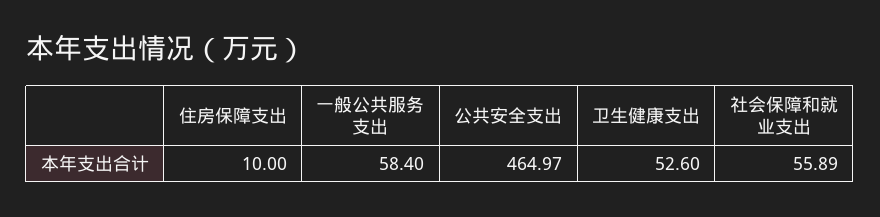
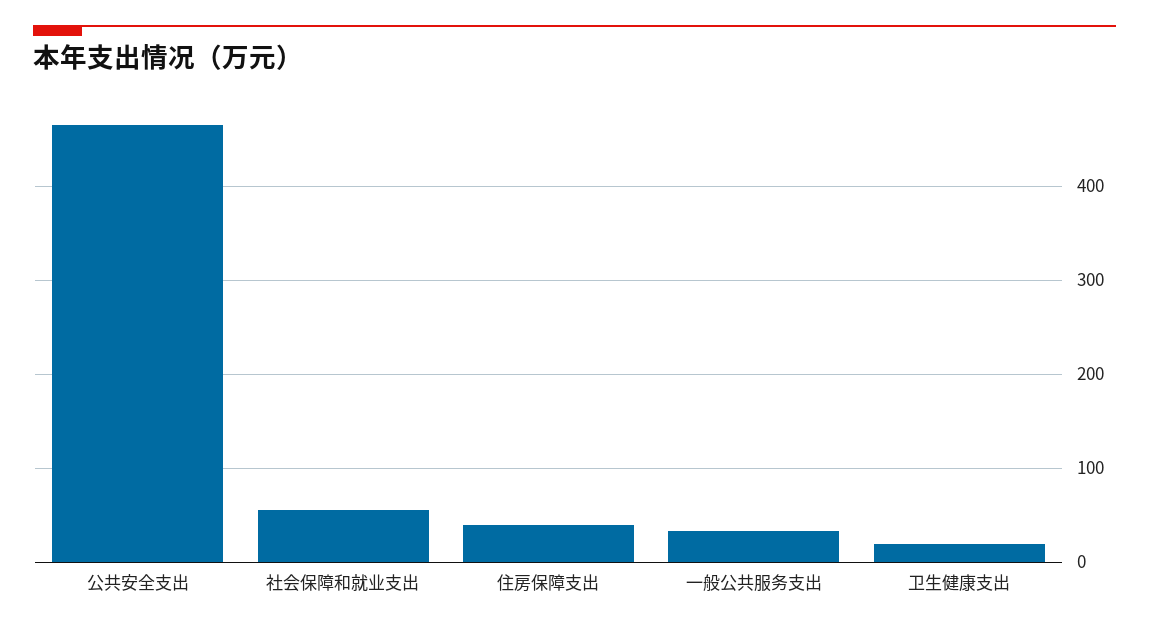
  {
-   "住房保障支出": 10,
+   "住房保障支出": 40,
-   "一般公共服务支出": 58.4,
+   "一般公共服务支出": 30,
    "公共安全支出": 464.97,
-   "卫生健康支出": 52.6,
+   "卫生健康支出": 20,
    "社会保障和就业支出": 55.89
  }

